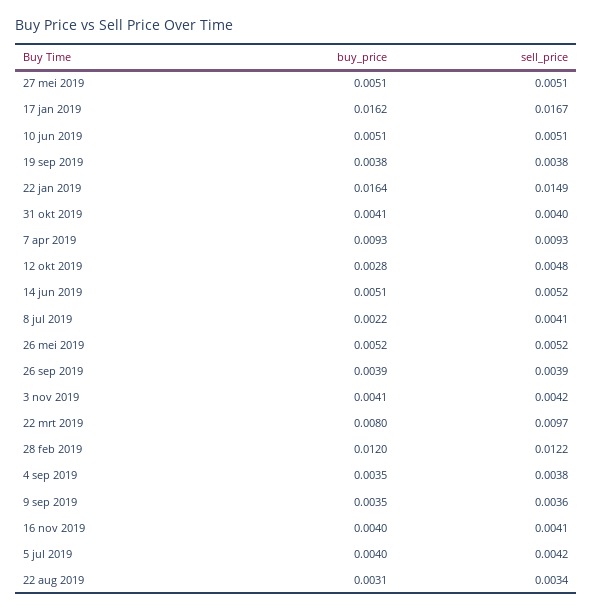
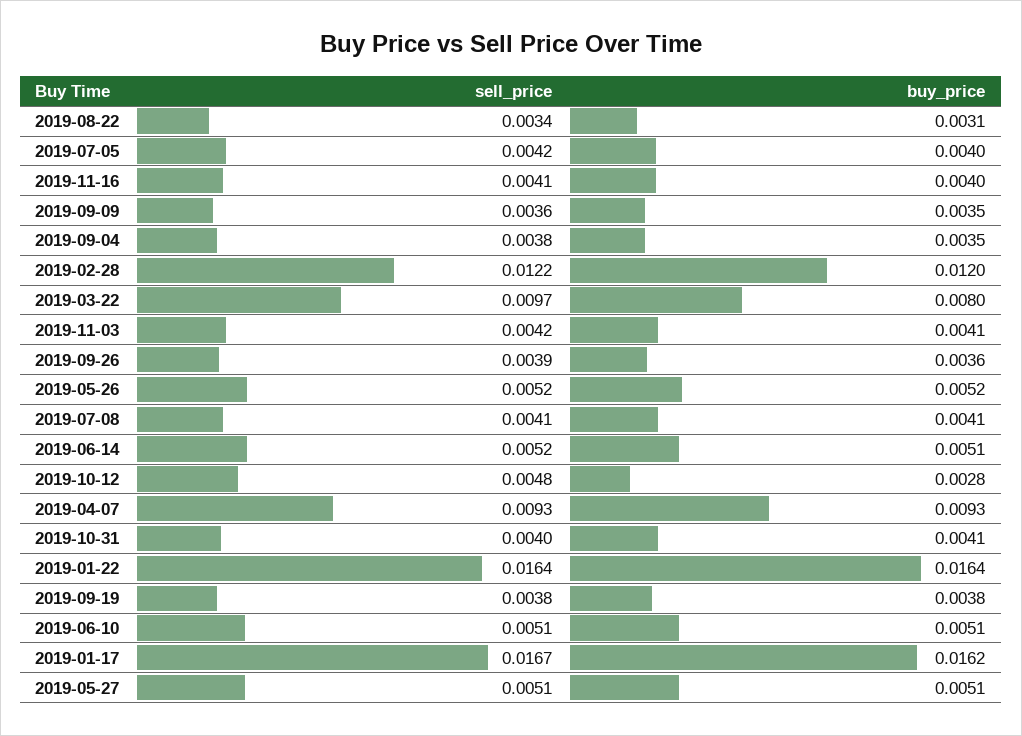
  {
    "buy_price": {
      "27 mei 2019": 0.0051,
      "17 jan 2019": 0.0162,
      "10 jun 2019": 0.0051,
      "19 sep 2019": 0.0038,
      "22 jan 2019": 0.0164,
      "31 okt 2019": 0.0041,
      "7 apr 2019": 0.0093,
      "12 okt 2019": 0.0028,
      "14 jun 2019": 0.0051,
-     "8 jul 2019": 0.0022,
+     "8 jul 2019": 0.0041,
      "26 mei 2019": 0.0052,
-     "26 sep 2019": 0.0039,
+     "26 sep 2019": 0.0036,
      "3 nov 2019": 0.0041,
      "22 mrt 2019": 0.008,
      "28 feb 2019": 0.012,
      "4 sep 2019": 0.0035,
      "9 sep 2019": 0.0035,
      "16 nov 2019": 0.004,
      "5 jul 2019": 0.004,
      "22 aug 2019": 0.0031
    },
    "sell_price": {
      "27 mei 2019": 0.0051,
      "17 jan 2019": 0.0167,
      "10 jun 2019": 0.0051,
      "19 sep 2019": 0.0038,
-     "22 jan 2019": 0.0149,
+     "22 jan 2019": 0.0164,
      "31 okt 2019": 0.004,
      "7 apr 2019": 0.0093,
      "12 okt 2019": 0.0048,
      "14 jun 2019": 0.0052,
      "8 jul 2019": 0.0041,
      "26 mei 2019": 0.0052,
      "26 sep 2019": 0.0039,
      "3 nov 2019": 0.0042,
      "22 mrt 2019": 0.0097,
      "28 feb 2019": 0.0122,
      "4 sep 2019": 0.0038,
      "9 sep 2019": 0.0036,
      "16 nov 2019": 0.0041,
      "5 jul 2019": 0.0042,
      "22 aug 2019": 0.0034
    }
  }

